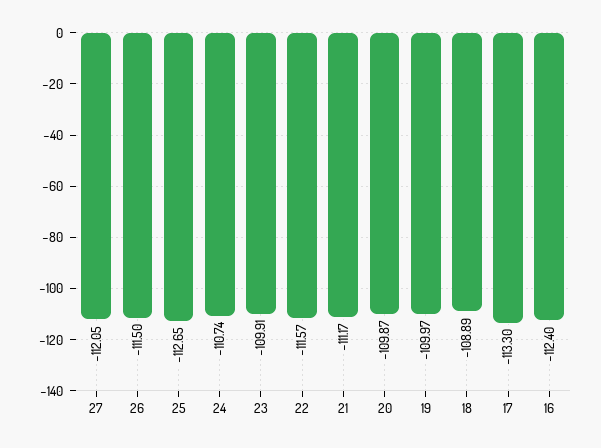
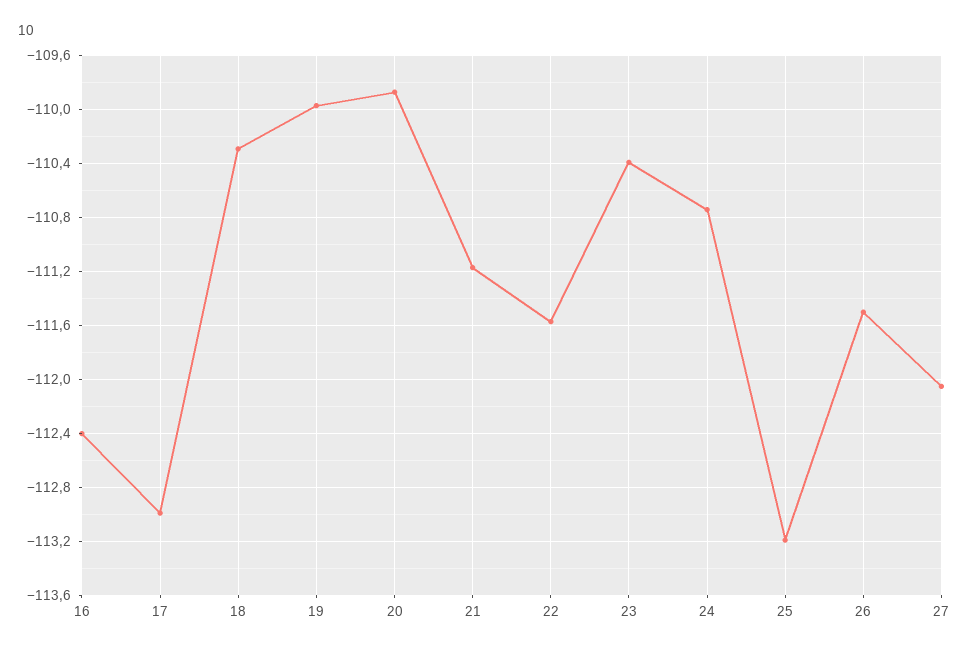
  {
    "27": -112.05,
    "26": -111.5,
-   "25": -112.65,
+   "25": -113.2,
    "24": -110.74,
-   "23": -109.91,
+   "23": -110.4,
    "22": -111.57,
    "21": -111.17,
    "20": -109.87,
    "19": -109.97,
-   "18": -108.89,
+   "18": -110.3,
-   "17": -113.3,
+   "17": -113,
    "16": -112.4
  }

